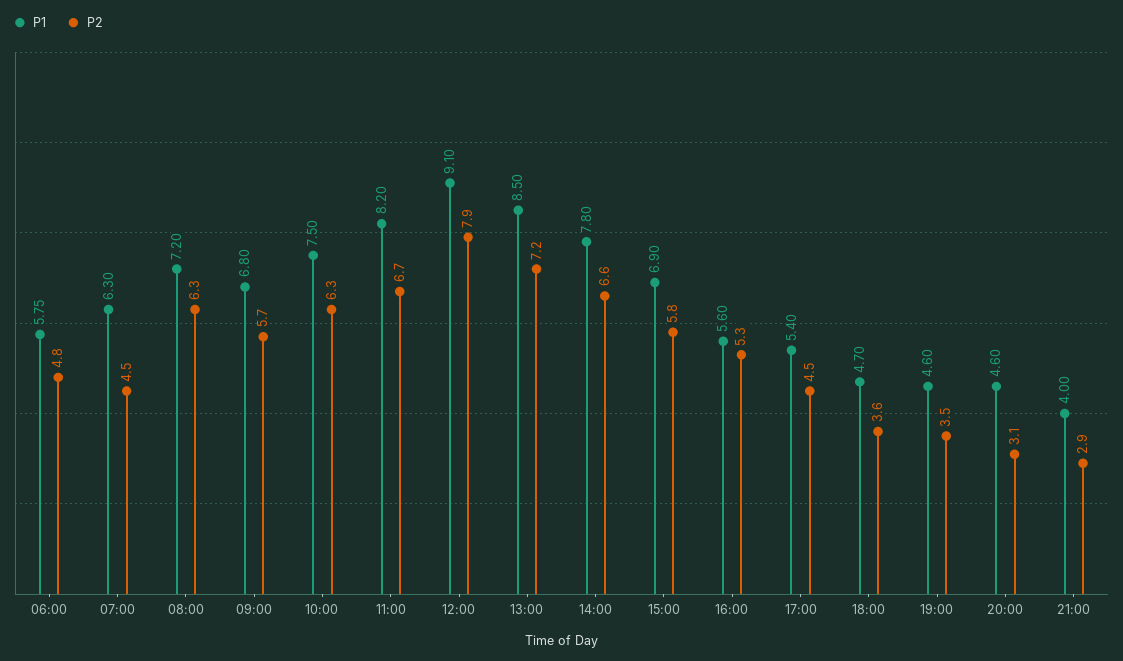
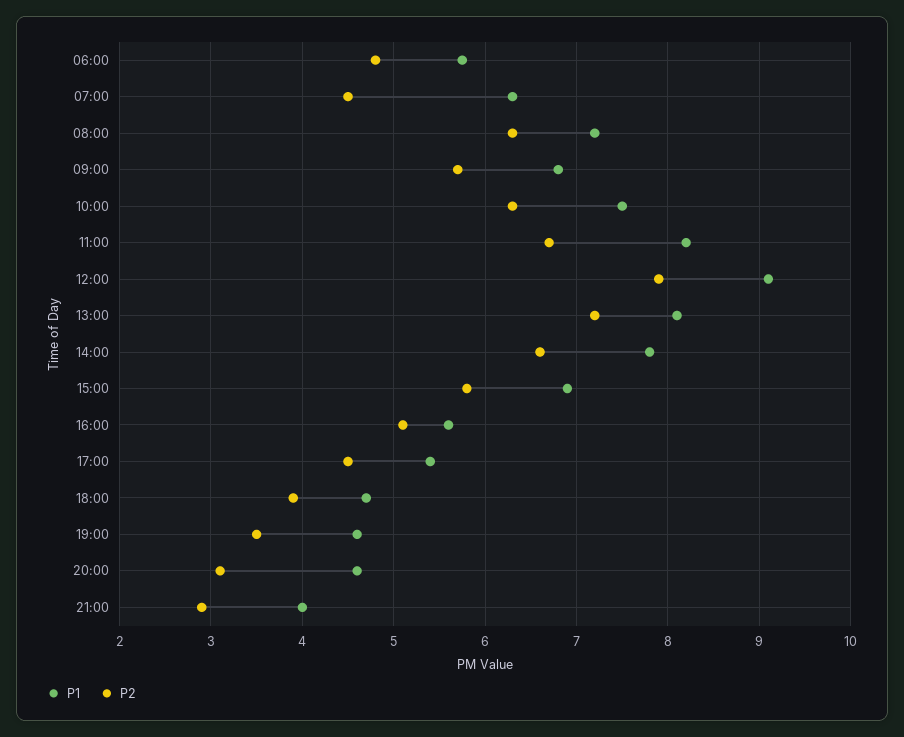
  {
    "P1": {
      "06:00": 5.75,
      "07:00": 6.3,
      "08:00": 7.2,
      "09:00": 6.8,
      "10:00": 7.5,
      "11:00": 8.2,
      "12:00": 9.1,
-     "13:00": 8.5,
+     "13:00": 8.1,
      "14:00": 7.8,
      "15:00": 6.9,
      "16:00": 5.6,
      "17:00": 5.4,
      "18:00": 4.7,
      "19:00": 4.6,
      "20:00": 4.6,
      "21:00": 4
    },
    "P2": {
      "06:00": 4.8,
      "07:00": 4.5,
      "08:00": 6.3,
      "09:00": 5.7,
      "10:00": 6.3,
      "11:00": 6.7,
      "12:00": 7.9,
      "13:00": 7.2,
      "14:00": 6.6,
      "15:00": 5.8,
-     "16:00": 5.3,
+     "16:00": 5.1,
      "17:00": 4.5,
-     "18:00": 3.6,
+     "18:00": 3.9,
      "19:00": 3.5,
      "20:00": 3.1,
      "21:00": 2.9
    }
  }

